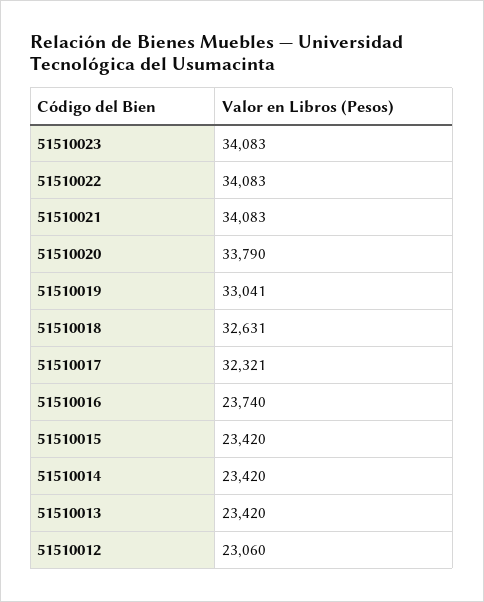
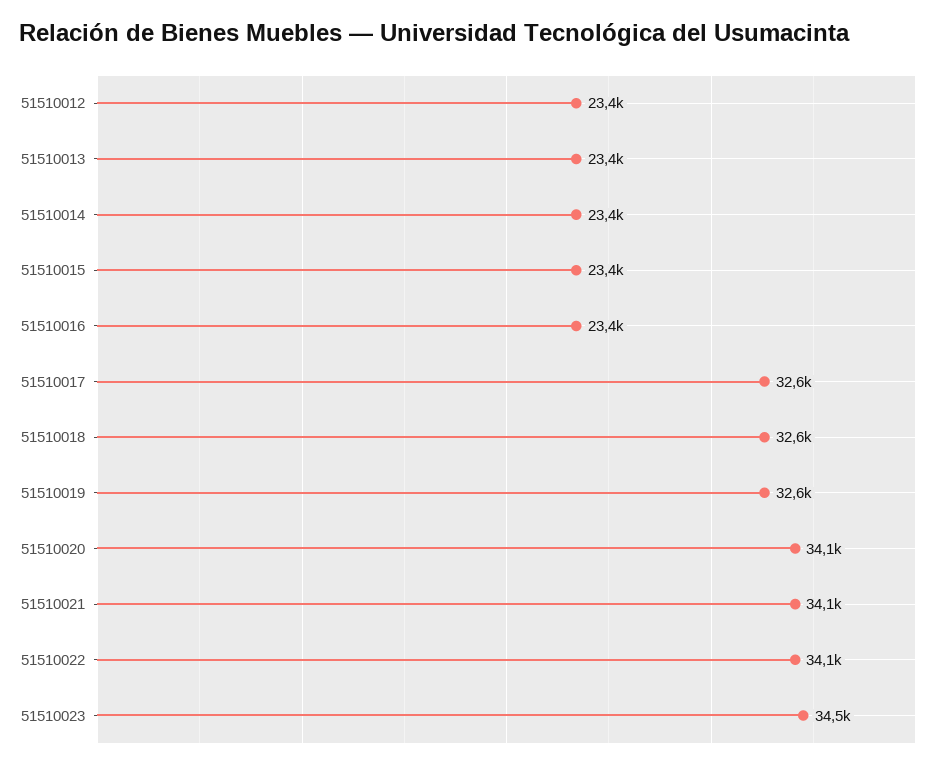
  {
-   "51510023": 34083,
+   "51510023": 34500,
    "51510022": 34083,
    "51510021": 34083,
-   "51510020": 33790,
+   "51510020": 34100,
-   "51510019": 33041,
+   "51510019": 32600,
    "51510018": 32631,
-   "51510017": 32321,
+   "51510017": 32600,
-   "51510016": 23740,
+   "51510016": 23400,
    "51510015": 23420,
    "51510014": 23420,
    "51510013": 23420,
-   "51510012": 23060
+   "51510012": 23400
  }

